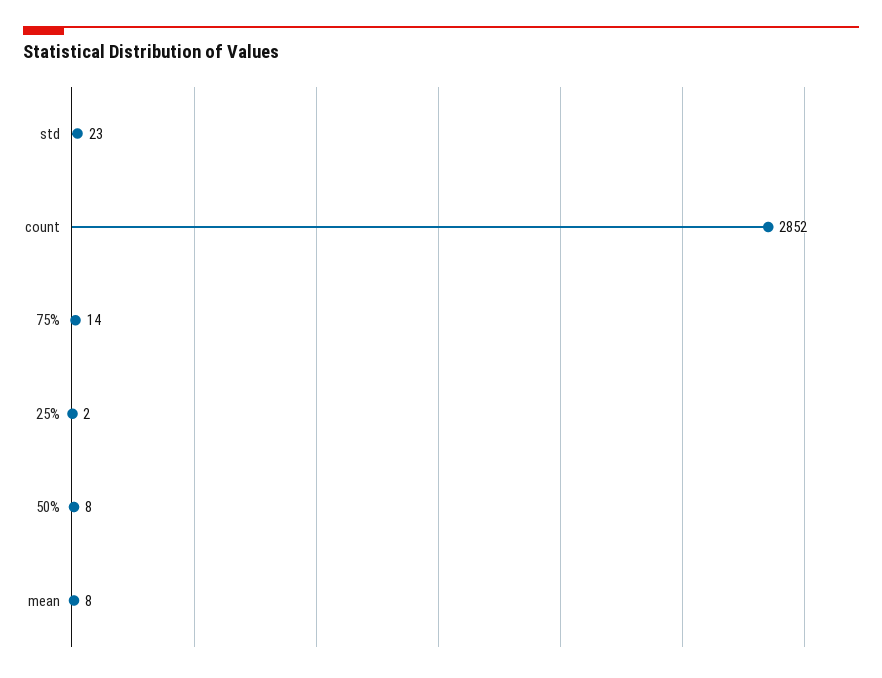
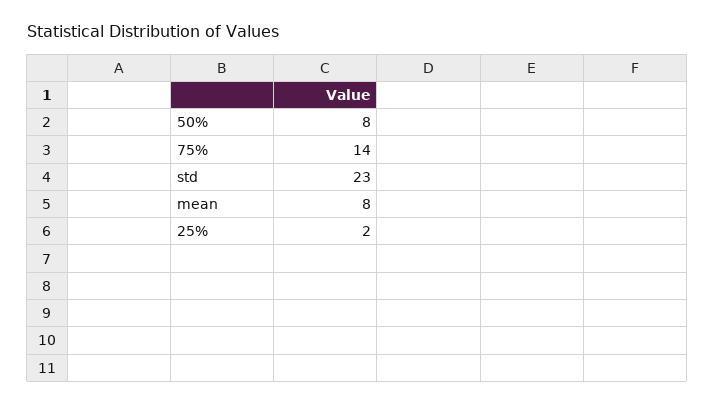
  {
    "std": 23,
-   "count": 2852,
    "75%": 14,
    "25%": 2,
    "50%": 8,
    "mean": 8
  }

